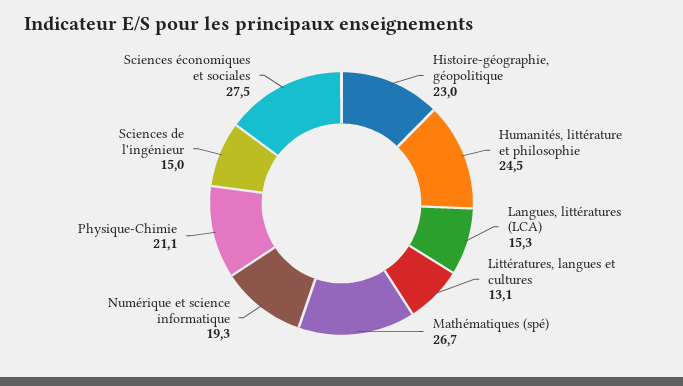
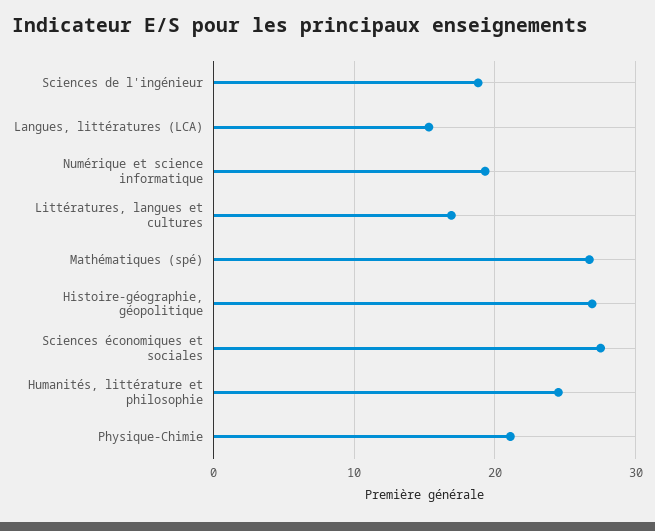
  {
-   "Histoire-géographie, géopolitique": 23,
+   "Histoire-géographie, géopolitique": 27,
    "Humanités, littérature et philosophie": 24.5,
    "Langues, littératures (LCA)": 15.3,
-   "Littératures, langues et cultures": 13.1,
+   "Littératures, langues et cultures": 17,
    "Mathématiques (spé)": 26.7,
    "Numérique et science informatique": 19.3,
    "Physique-Chimie": 21.1,
-   "Sciences de l'ingénieur": 15,
+   "Sciences de l'ingénieur": 19,
    "Sciences économiques et sociales": 27.5
  }

